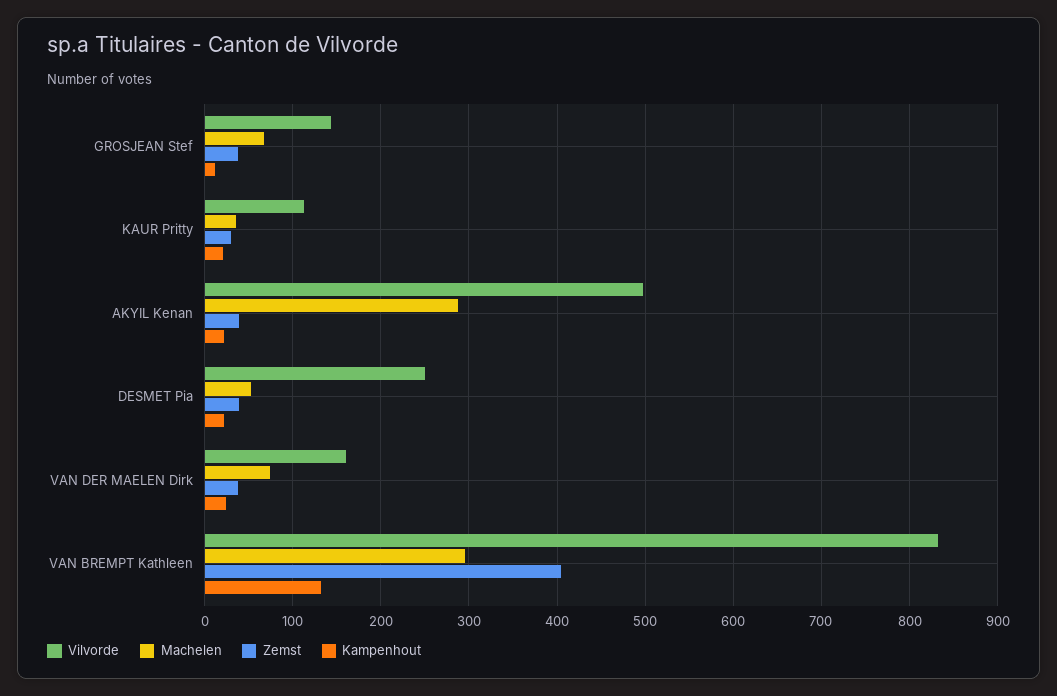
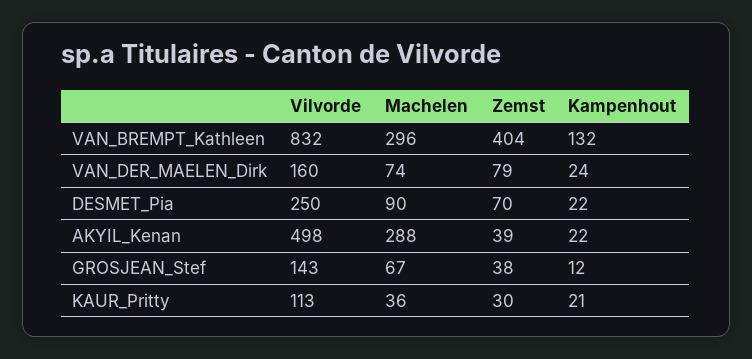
  {
    "Vilvorde": {
      "GROSJEAN Stef": 143,
      "KAUR Pritty": 113,
      "AKYIL Kenan": 498,
      "DESMET Pia": 250,
      "VAN DER MAELEN Dirk": 160,
      "VAN BREMPT Kathleen": 832
    },
    "Machelen": {
      "GROSJEAN Stef": 67,
      "KAUR Pritty": 36,
      "AKYIL Kenan": 288,
-     "DESMET Pia": 50,
+     "DESMET Pia": 90,
      "VAN DER MAELEN Dirk": 74,
      "VAN BREMPT Kathleen": 296
    },
    "Zemst": {
      "GROSJEAN Stef": 38,
      "KAUR Pritty": 30,
      "AKYIL Kenan": 39,
-     "DESMET Pia": 40,
+     "DESMET Pia": 70,
-     "VAN DER MAELEN Dirk": 40,
+     "VAN DER MAELEN Dirk": 79,
      "VAN BREMPT Kathleen": 404
    },
    "Kampenhout": {
      "GROSJEAN Stef": 12,
      "KAUR Pritty": 21,
      "AKYIL Kenan": 22,
      "DESMET Pia": 22,
      "VAN DER MAELEN Dirk": 24,
      "VAN BREMPT Kathleen": 132
    }
  }

